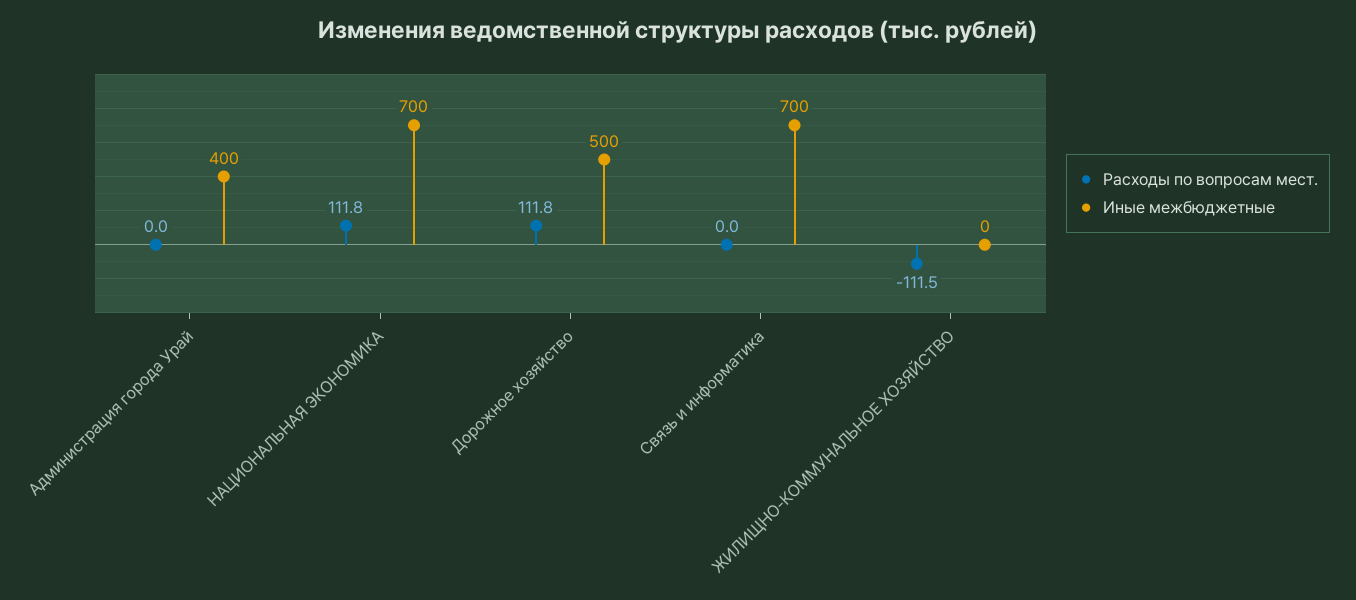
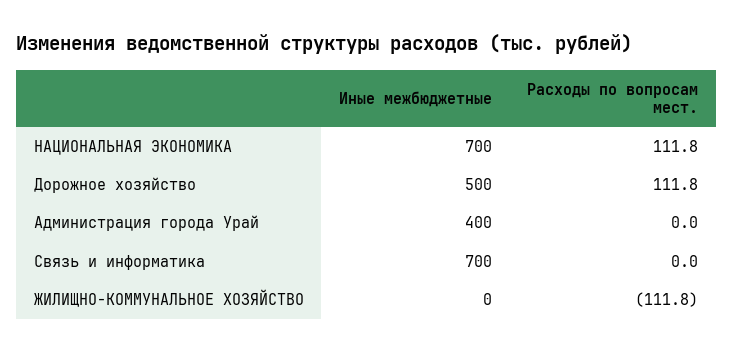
  {
    "Расходы по вопросам мест.": {
      "Администрация города Урай": 0,
      "НАЦИОНАЛЬНАЯ ЭКОНОМИКА": 111.8,
      "Дорожное хозяйство": 111.8,
      "Связь и информатика": 0,
-     "ЖИЛИЩНО-КОММУНАЛЬНОЕ ХОЗЯЙСТВО": -111.5
+     "ЖИЛИЩНО-КОММУНАЛЬНОЕ ХОЗЯЙСТВО": -111.8
    },
    "Иные межбюджетные": {
      "Администрация города Урай": 400,
      "НАЦИОНАЛЬНАЯ ЭКОНОМИКА": 700,
      "Дорожное хозяйство": 500,
      "Связь и информатика": 700,
      "ЖИЛИЩНО-КОММУНАЛЬНОЕ ХОЗЯЙСТВО": 0
    }
  }

